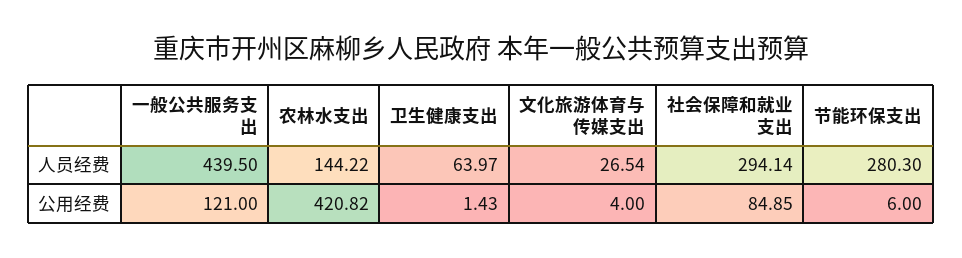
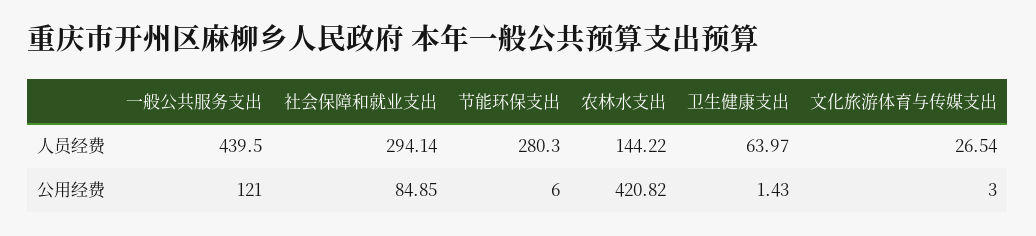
  {
    "一般公共服务支出": {
      "人员经费": 439.5,
      "公用经费": 121
    },
    "农林水支出": {
      "人员经费": 144.22,
      "公用经费": 420.82
    },
    "卫生健康支出": {
      "人员经费": 63.97,
      "公用经费": 1.43
    },
    "文化旅游体育与传媒支出": {
      "人员经费": 26.54,
-     "公用经费": 4
+     "公用经费": 3
    },
    "社会保障和就业支出": {
      "人员经费": 294.14,
      "公用经费": 84.85
    },
    "节能环保支出": {
      "人员经费": 280.3,
      "公用经费": 6
    }
  }

